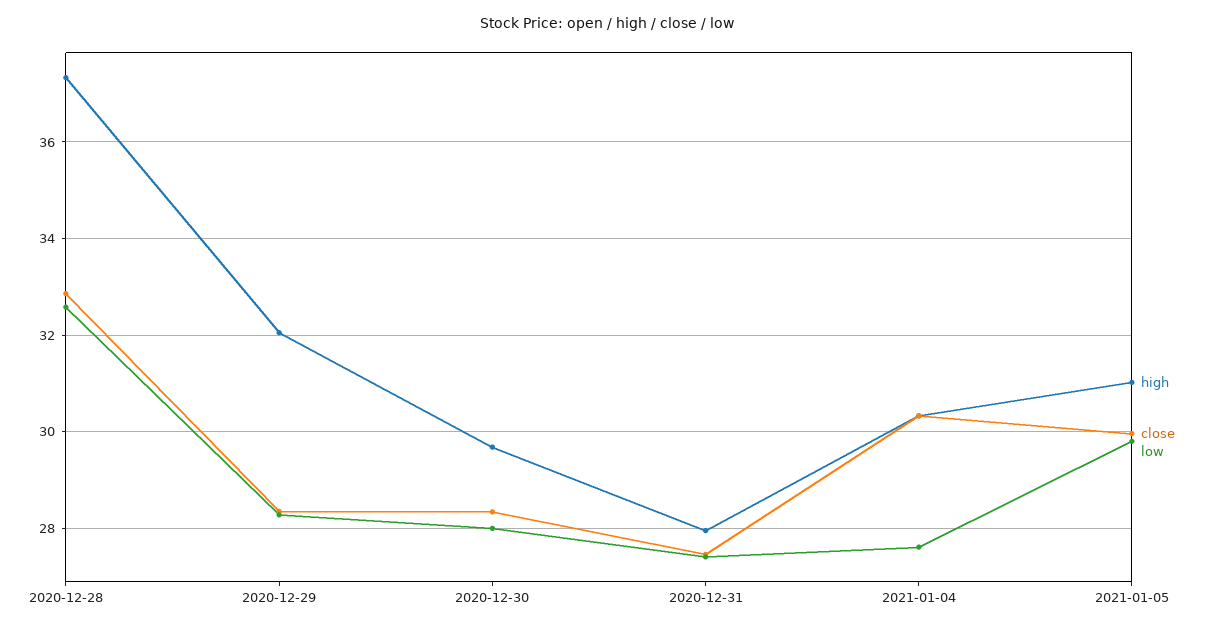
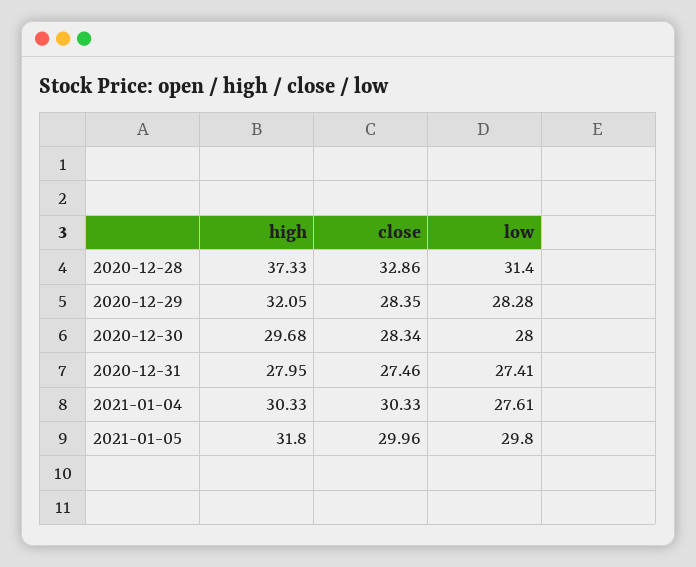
  {
    "high": {
      "2020-12-28": 37.33,
      "2020-12-29": 32.05,
      "2020-12-30": 29.68,
      "2020-12-31": 27.95,
      "2021-01-04": 30.33,
-     "2021-01-05": 31
+     "2021-01-05": 31.8
    },
    "close": {
      "2020-12-28": 32.86,
      "2020-12-29": 28.35,
      "2020-12-30": 28.34,
      "2020-12-31": 27.46,
      "2021-01-04": 30.33,
      "2021-01-05": 29.96
    },
    "low": {
-     "2020-12-28": 32.6,
+     "2020-12-28": 31.4,
      "2020-12-29": 28.28,
      "2020-12-30": 28,
      "2020-12-31": 27.41,
      "2021-01-04": 27.61,
      "2021-01-05": 29.8
    }
  }

